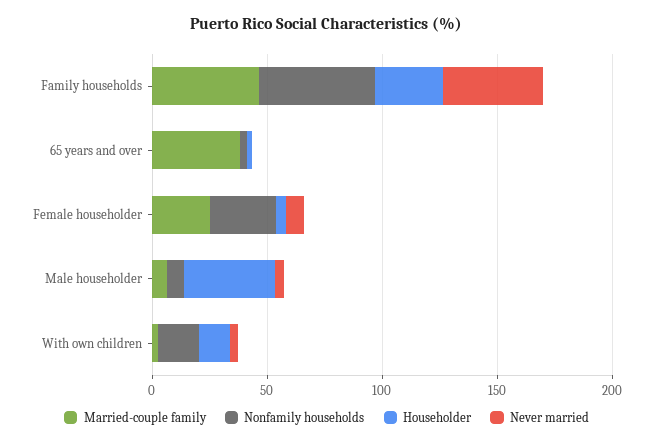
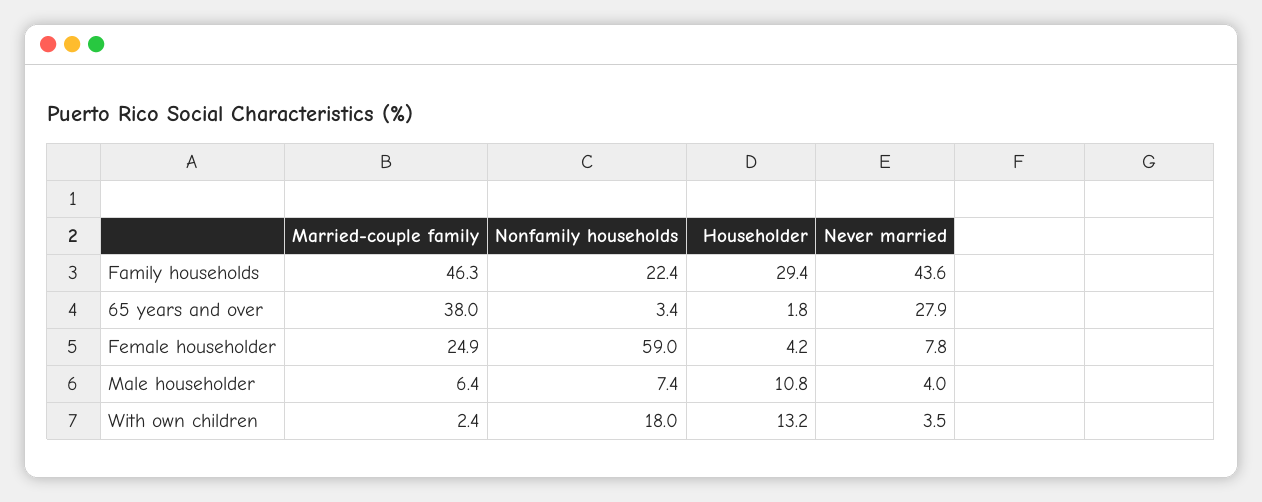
  {
    "Married-couple family": {
      "Family households": 46.3,
      "65 years and over": 38,
      "Female householder": 24.9,
      "Male householder": 6.4,
      "With own children": 2.4
    },
    "Nonfamily households": {
-     "Family households": 50,
+     "Family households": 22.4,
      "65 years and over": 3.4,
-     "Female householder": 30,
+     "Female householder": 59,
      "Male householder": 7.4,
      "With own children": 18
    },
    "Householder": {
      "Family households": 29.4,
      "65 years and over": 1.8,
      "Female householder": 4.2,
-     "Male householder": 40,
+     "Male householder": 10.8,
      "With own children": 13.2
    },
    "Never married": {
      "Family households": 43.6,
-     "65 years and over": 0,
+     "65 years and over": 27.9,
      "Female householder": 7.8,
      "Male householder": 4,
      "With own children": 3.5
    }
  }

